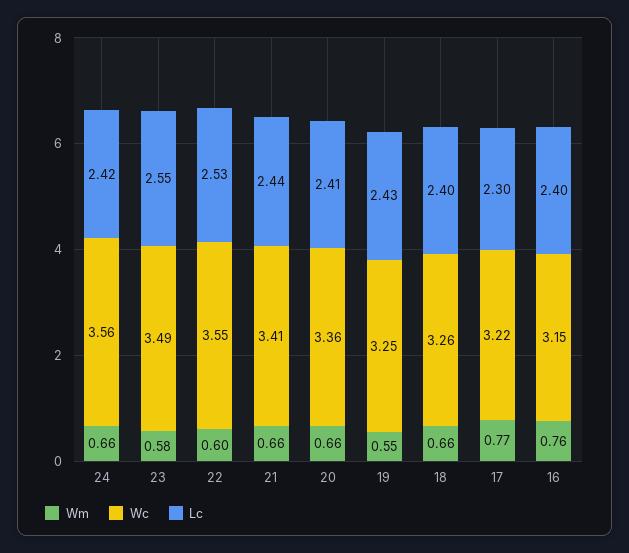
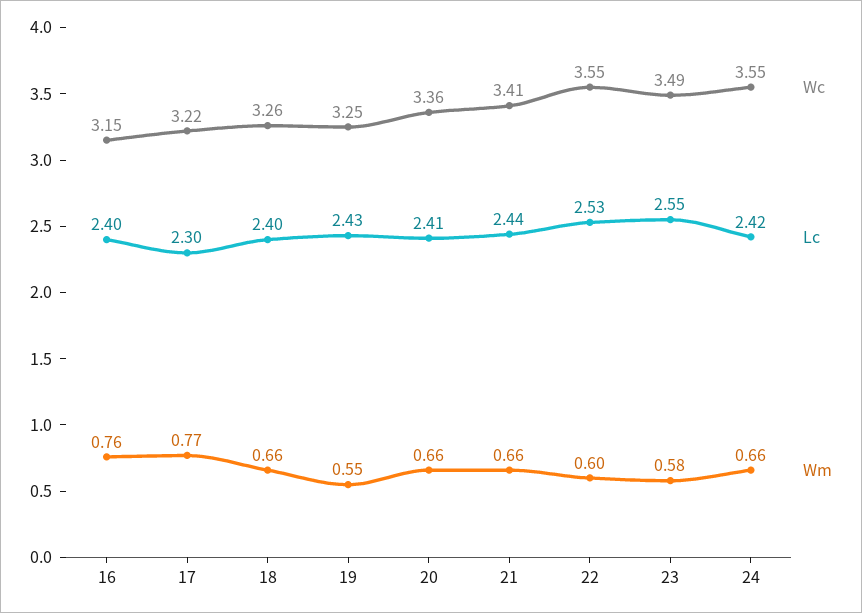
  {
    "Wm": {
      "24": 0.66,
      "23": 0.58,
      "22": 0.6,
      "21": 0.66,
      "20": 0.66,
      "19": 0.55,
      "18": 0.66,
      "17": 0.77,
      "16": 0.76
    },
    "Wc": {
-     "24": 3.56,
+     "24": 3.55,
      "23": 3.49,
      "22": 3.55,
      "21": 3.41,
      "20": 3.36,
      "19": 3.25,
      "18": 3.26,
      "17": 3.22,
      "16": 3.15
    },
    "Lc": {
      "24": 2.42,
      "23": 2.55,
      "22": 2.53,
      "21": 2.44,
      "20": 2.41,
      "19": 2.43,
      "18": 2.4,
      "17": 2.3,
      "16": 2.4
    }
  }

